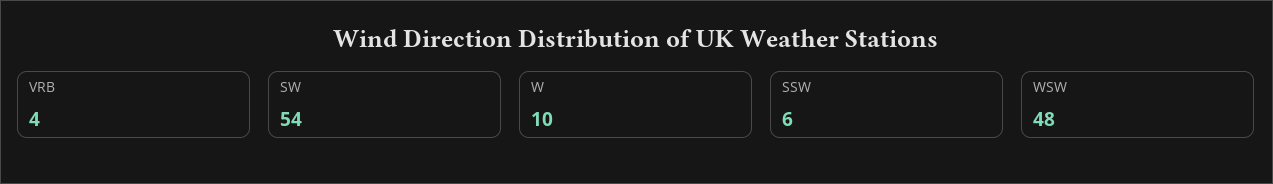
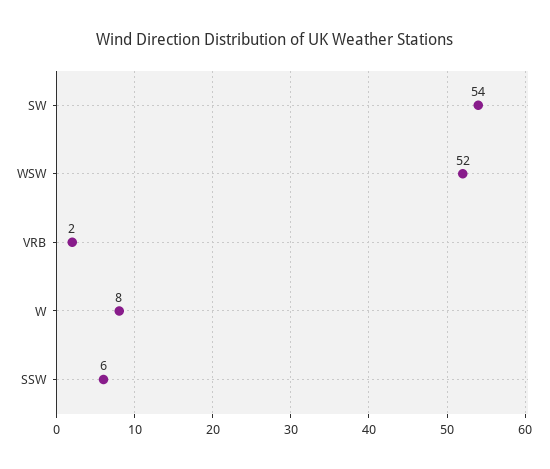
  {
-   "VRB": 4,
+   "VRB": 2,
    "SW": 54,
-   "W": 10,
+   "W": 8,
    "SSW": 6,
-   "WSW": 48
+   "WSW": 52
  }

